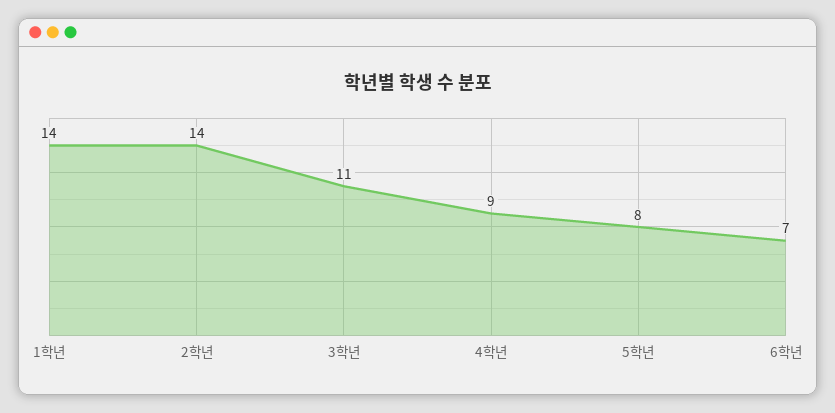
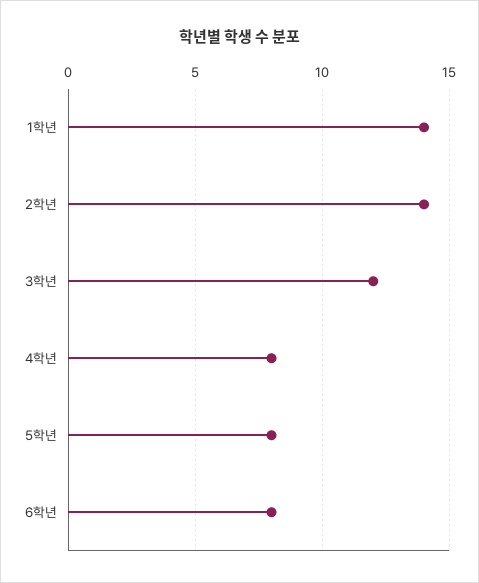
  {
    "1학년": 14,
    "2학년": 14,
-   "3학년": 11,
+   "3학년": 12,
-   "4학년": 9,
+   "4학년": 8,
    "5학년": 8,
-   "6학년": 7
+   "6학년": 8
  }

